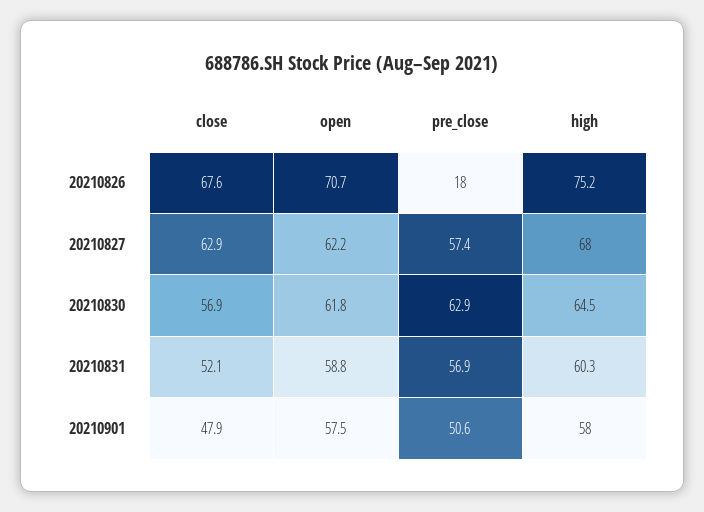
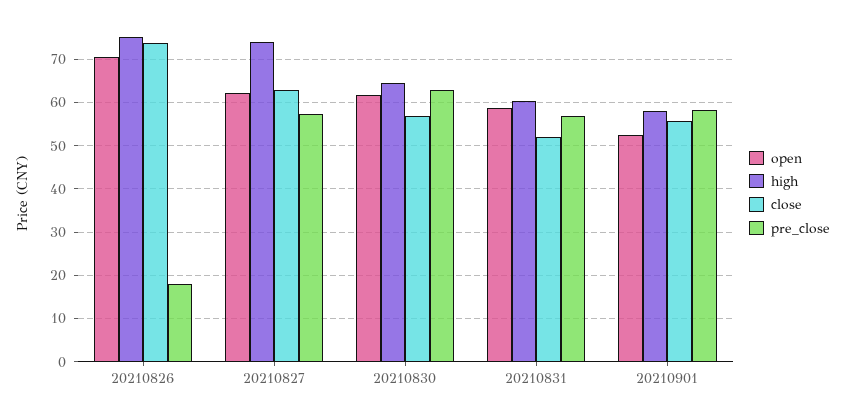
  {
    "close": {
-     "20210826": 67.6,
+     "20210826": 74,
      "20210827": 62.9,
      "20210830": 56.9,
      "20210831": 52.1,
-     "20210901": 47.9
+     "20210901": 56
    },
    "open": {
      "20210826": 70.7,
      "20210827": 62.2,
      "20210830": 61.8,
      "20210831": 58.8,
-     "20210901": 57.5
+     "20210901": 52
    },
    "pre_close": {
      "20210826": 18,
      "20210827": 57.4,
      "20210830": 62.9,
      "20210831": 56.9,
-     "20210901": 50.6
+     "20210901": 58
    },
    "high": {
      "20210826": 75.2,
-     "20210827": 68,
+     "20210827": 74,
      "20210830": 64.5,
      "20210831": 60.3,
      "20210901": 58
    }
  }

